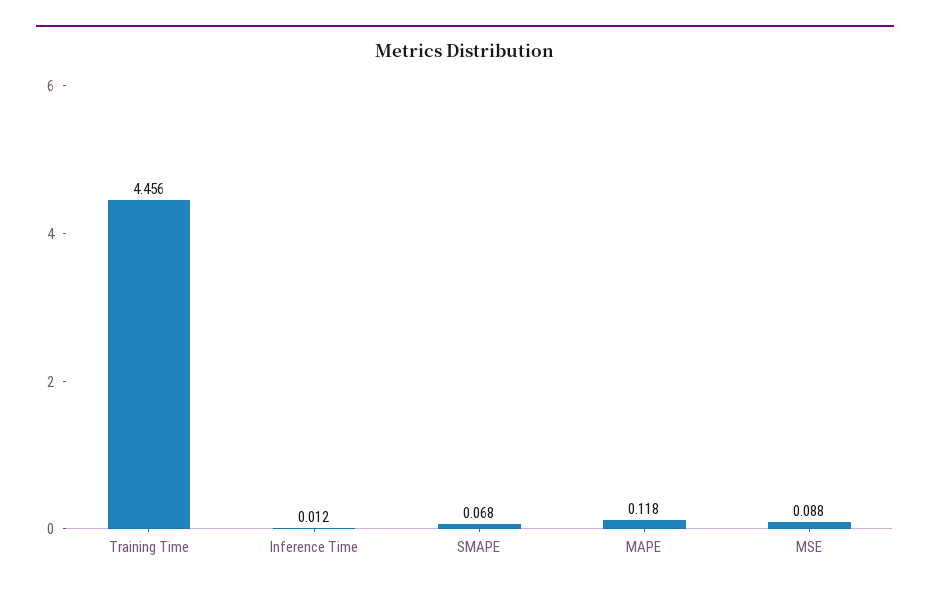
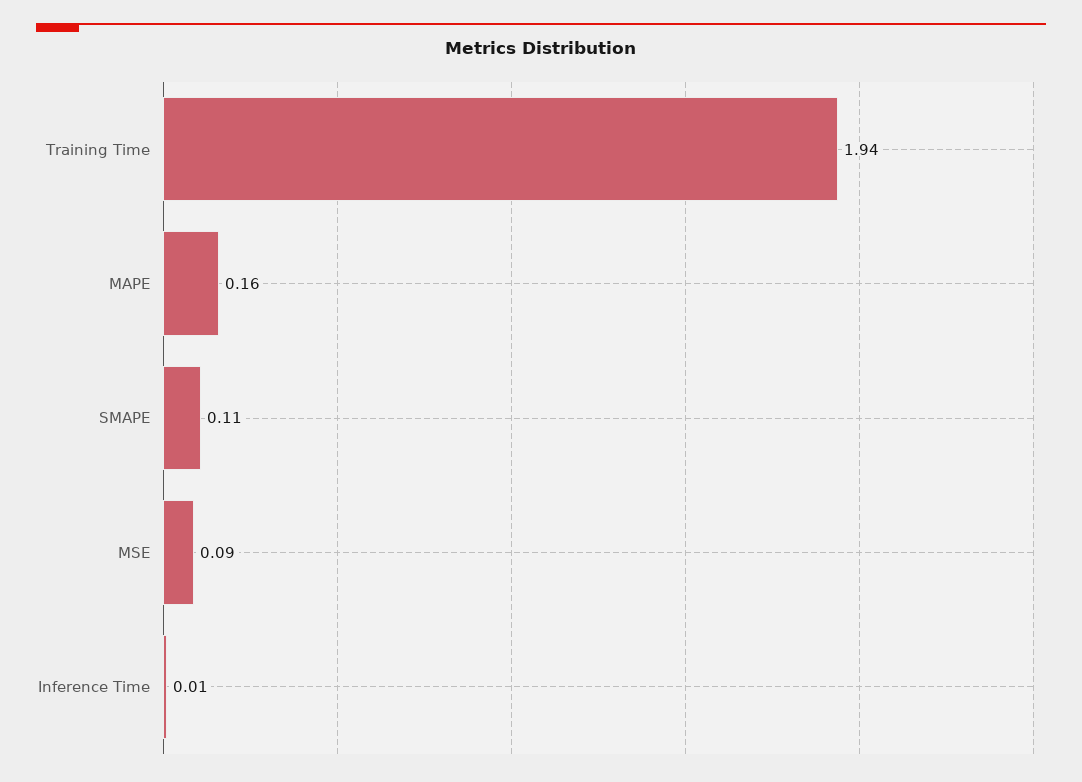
  {
-   "Training Time": 4.456,
+   "Training Time": 1.94,
    "Inference Time": 0.012,
-   "SMAPE": 0.068,
+   "SMAPE": 0.11,
-   "MAPE": 0.118,
+   "MAPE": 0.16,
    "MSE": 0.088
  }

